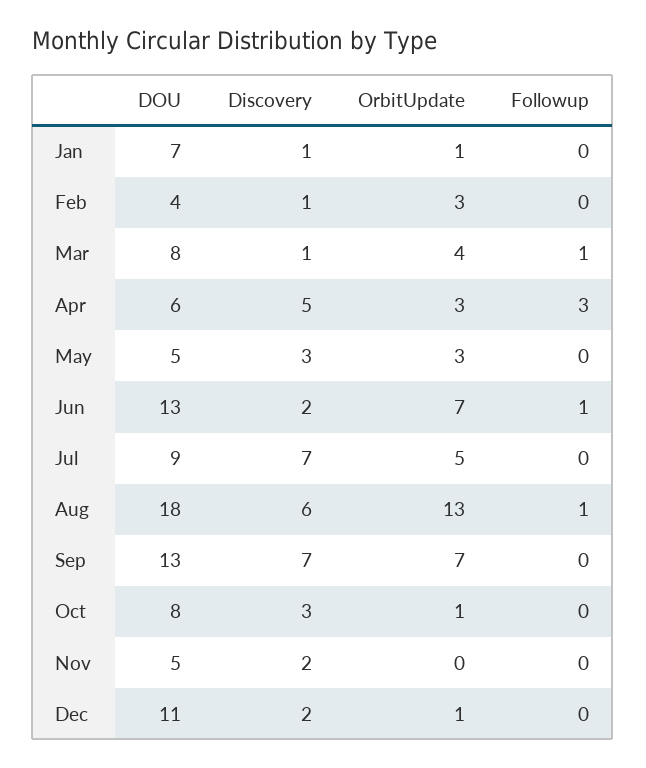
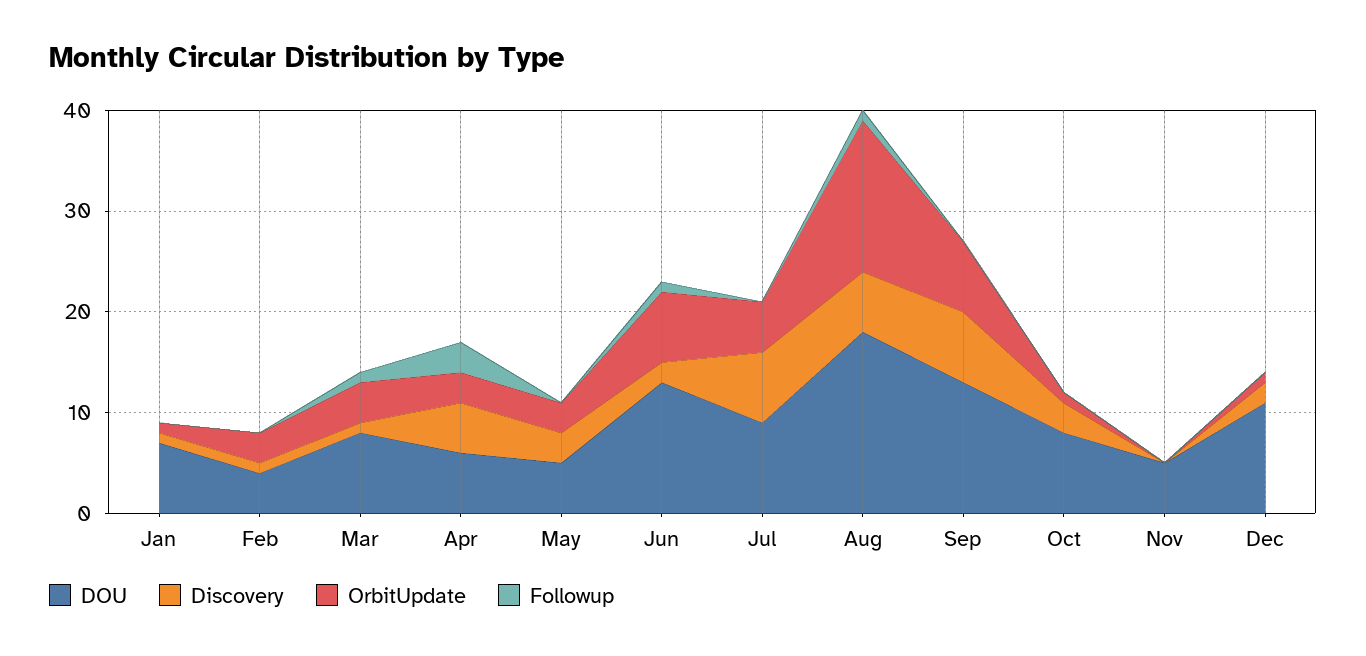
  {
    "DOU": {
      "Jan": 7,
      "Feb": 4,
      "Mar": 8,
      "Apr": 6,
      "May": 5,
      "Jun": 13,
      "Jul": 9,
      "Aug": 18,
      "Sep": 13,
      "Oct": 8,
      "Nov": 5,
      "Dec": 11
    },
    "Discovery": {
      "Jan": 1,
      "Feb": 1,
      "Mar": 1,
      "Apr": 5,
      "May": 3,
      "Jun": 2,
      "Jul": 7,
      "Aug": 6,
      "Sep": 7,
      "Oct": 3,
-     "Nov": 2,
+     "Nov": 0,
      "Dec": 2
    },
    "OrbitUpdate": {
      "Jan": 1,
      "Feb": 3,
      "Mar": 4,
      "Apr": 3,
      "May": 3,
      "Jun": 7,
      "Jul": 5,
-     "Aug": 13,
+     "Aug": 15,
      "Sep": 7,
      "Oct": 1,
      "Nov": 0,
      "Dec": 1
    },
    "Followup": {
      "Jan": 0,
      "Feb": 0,
      "Mar": 1,
      "Apr": 3,
      "May": 0,
      "Jun": 1,
      "Jul": 0,
      "Aug": 1,
      "Sep": 0,
      "Oct": 0,
      "Nov": 0,
      "Dec": 0
    }
  }

